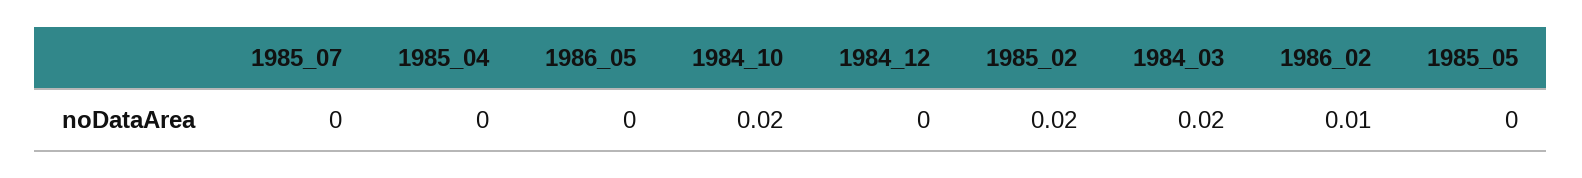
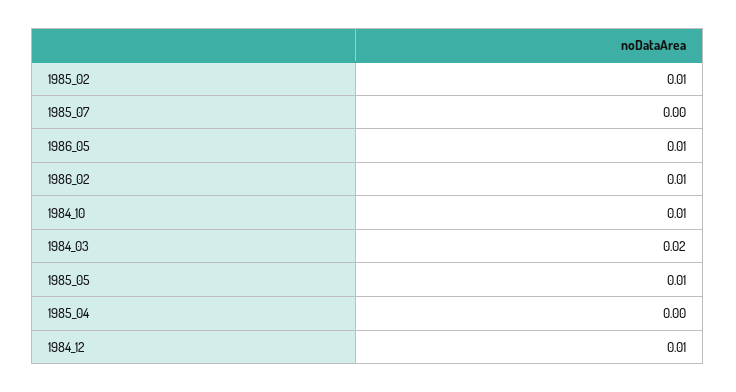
  {
    "1985_07": 0,
    "1985_04": 0,
-   "1986_05": 0,
+   "1986_05": 0.01,
-   "1984_10": 0.02,
+   "1984_10": 0.01,
-   "1984_12": 0,
+   "1984_12": 0.01,
-   "1985_02": 0.02,
+   "1985_02": 0.01,
    "1984_03": 0.02,
    "1986_02": 0.01,
-   "1985_05": 0
+   "1985_05": 0.01
  }

